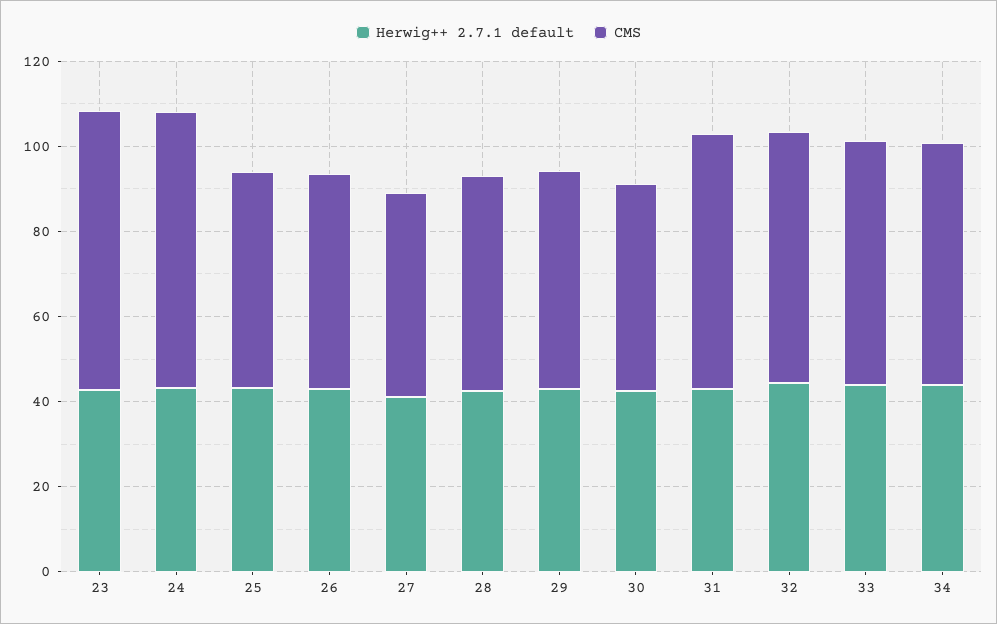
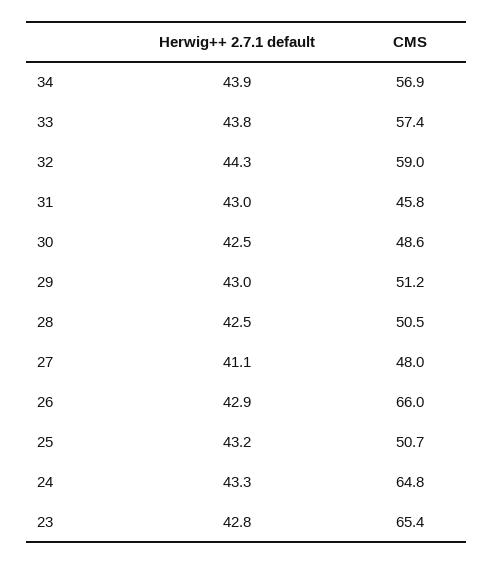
  {
    "Herwig++ 2.7.1 default": {
      "23": 42.8,
      "24": 43.3,
      "25": 43.2,
      "26": 42.9,
      "27": 41.1,
      "28": 42.5,
      "29": 43,
      "30": 42.5,
      "31": 43,
      "32": 44.3,
      "33": 43.8,
      "34": 43.9
    },
    "CMS": {
      "23": 65.4,
      "24": 64.8,
      "25": 50.7,
-     "26": 50,
+     "26": 66,
      "27": 48,
      "28": 50.5,
      "29": 51.2,
      "30": 48.6,
-     "31": 60,
+     "31": 45.8,
      "32": 59,
      "33": 57.4,
      "34": 56.9
    }
  }

